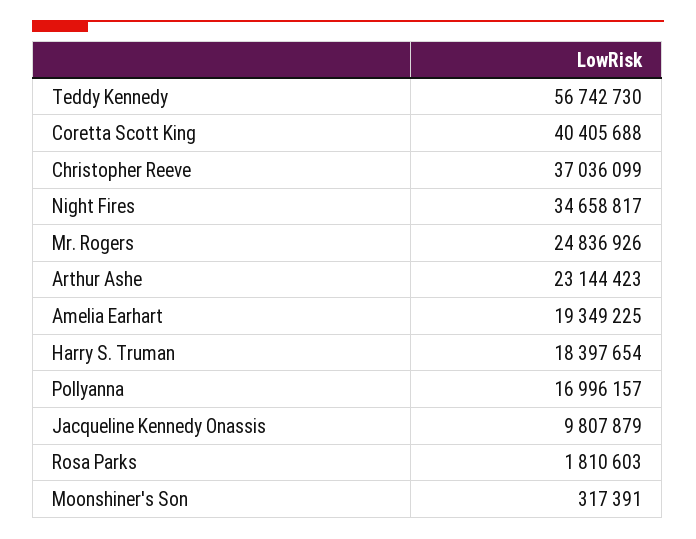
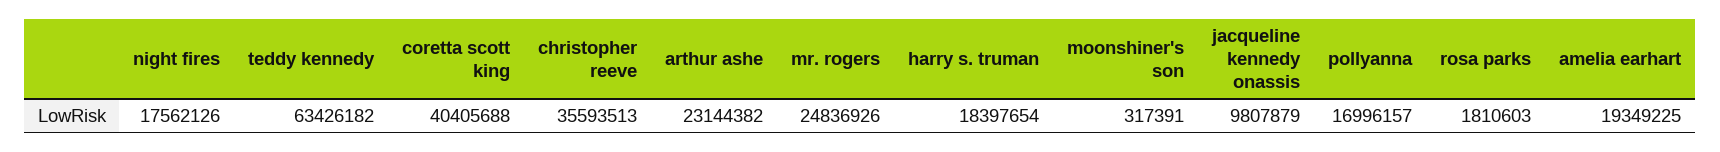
  {
-   "Teddy Kennedy": 56742730,
+   "Teddy Kennedy": 63426182,
    "Coretta Scott King": 40405688,
-   "Christopher Reeve": 37036099,
+   "Christopher Reeve": 35593513,
-   "Night Fires": 34658817,
+   "Night Fires": 17562126,
    "Mr. Rogers": 24836926,
-   "Arthur Ashe": 23144423,
+   "Arthur Ashe": 23144382,
    "Amelia Earhart": 19349225,
    "Harry S. Truman": 18397654,
    "Pollyanna": 16996157,
    "Jacqueline Kennedy Onassis": 9807879,
    "Rosa Parks": 1810603,
    "Moonshiner's Son": 317391
  }

